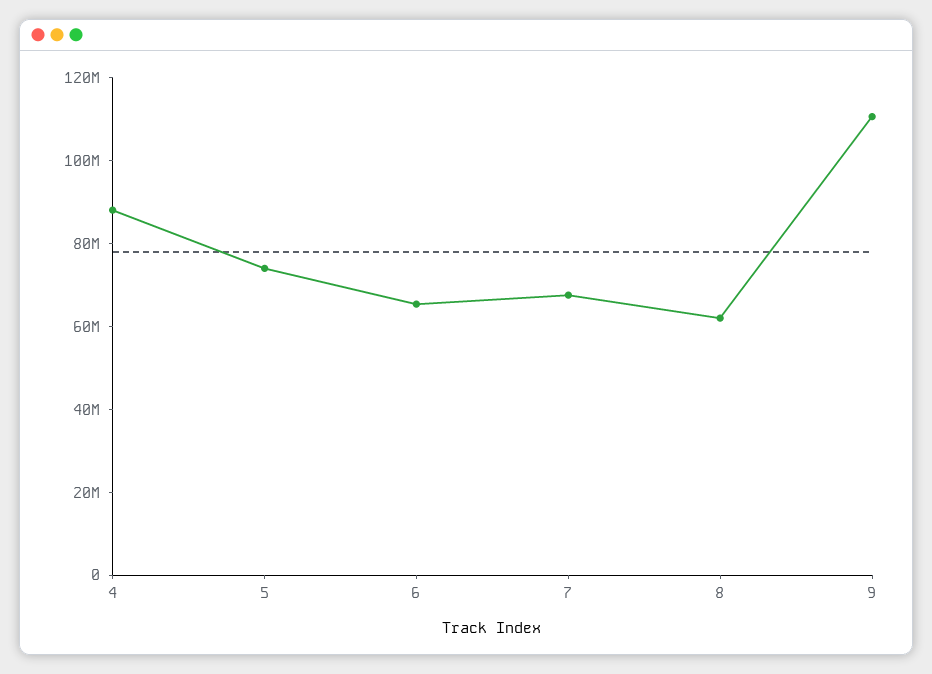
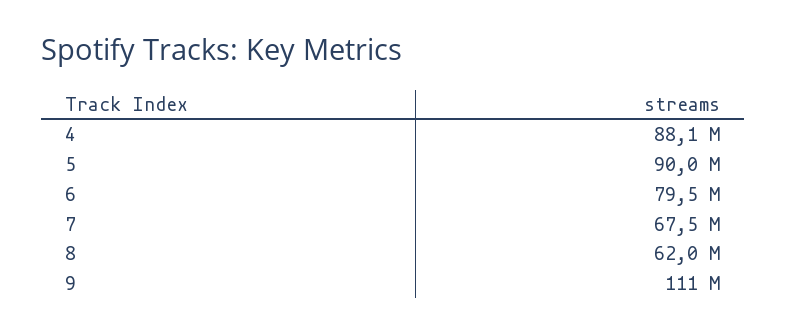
  {
    "4": 88100000,
-   "5": 75000000,
+   "5": 90000000,
-   "6": 65000000,
+   "6": 79500000,
    "7": 67500000,
    "8": 62000000,
    "9": 111000000
  }

